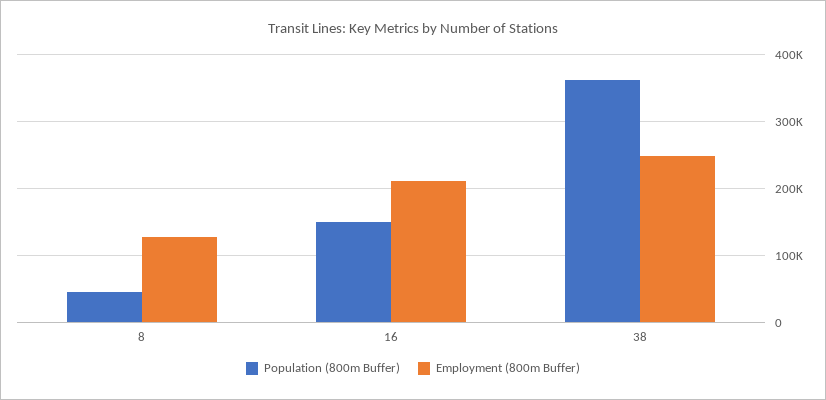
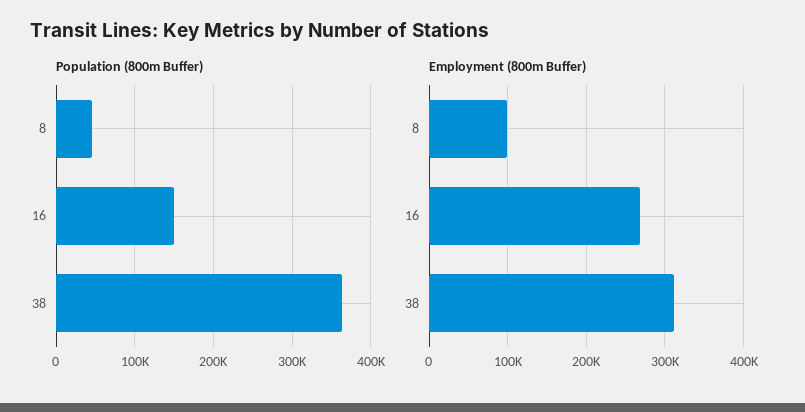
  {
    "Population (800m Buffer)": {
      "8": 50000,
      "16": 150000,
      "38": 360000
    },
    "Employment (800m Buffer)": {
-     "8": 130000,
+     "8": 100000,
-     "16": 210000,
+     "16": 270000,
-     "38": 250000
+     "38": 310000
    }
  }

